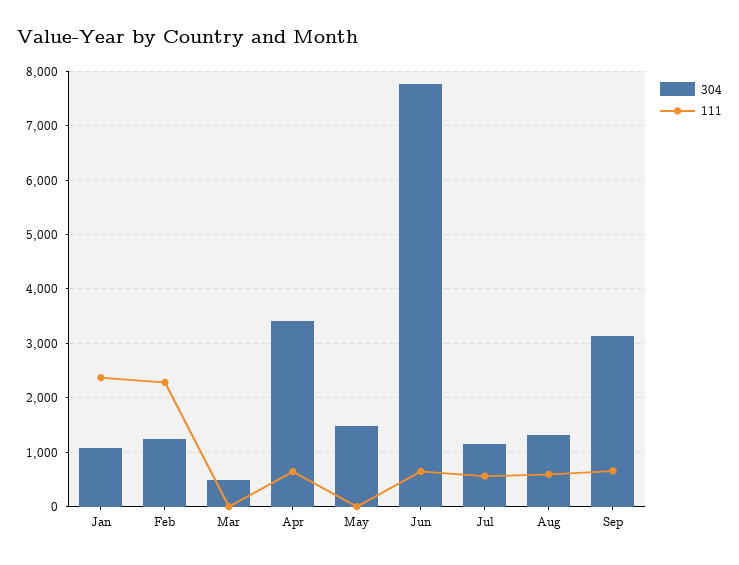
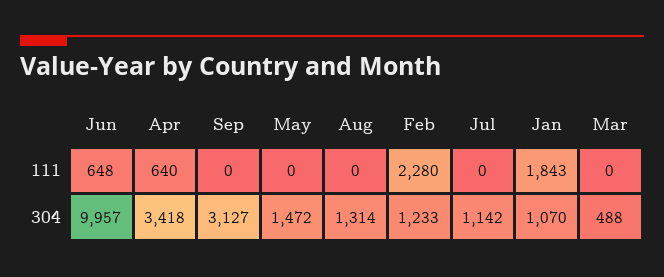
  {
    "304": {
      "Jan": 1070,
      "Feb": 1233,
      "Mar": 488,
      "Apr": 3418,
      "May": 1472,
-     "Jun": 7800,
+     "Jun": 9957,
      "Jul": 1142,
      "Aug": 1314,
      "Sep": 3127
    },
    "111": {
-     "Jan": 2400,
+     "Jan": 1843,
      "Feb": 2280,
      "Mar": 0,
      "Apr": 640,
      "May": 0,
      "Jun": 648,
-     "Jul": 600,
+     "Jul": 0,
-     "Aug": 600,
+     "Aug": 0,
-     "Sep": 600
+     "Sep": 0
    }
  }

